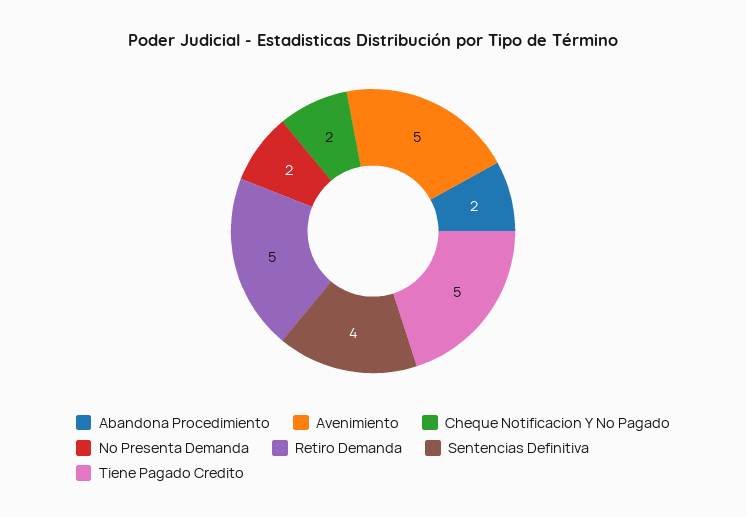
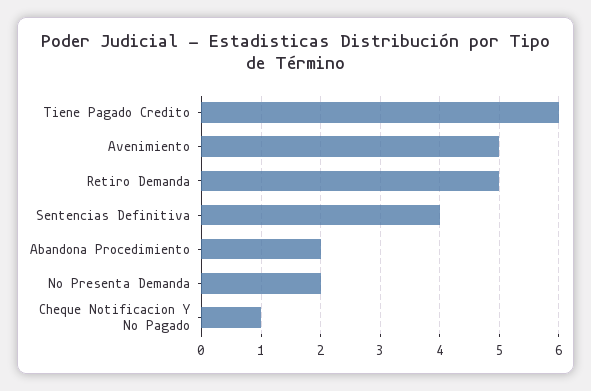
  {
    "Abandona Procedimiento": 2,
    "Avenimiento": 5,
-   "Cheque Notificacion Y No Pagado": 2,
+   "Cheque Notificacion Y No Pagado": 1,
    "No Presenta Demanda": 2,
    "Retiro Demanda": 5,
    "Sentencias Definitiva": 4,
-   "Tiene Pagado Credito": 5
+   "Tiene Pagado Credito": 6
  }

